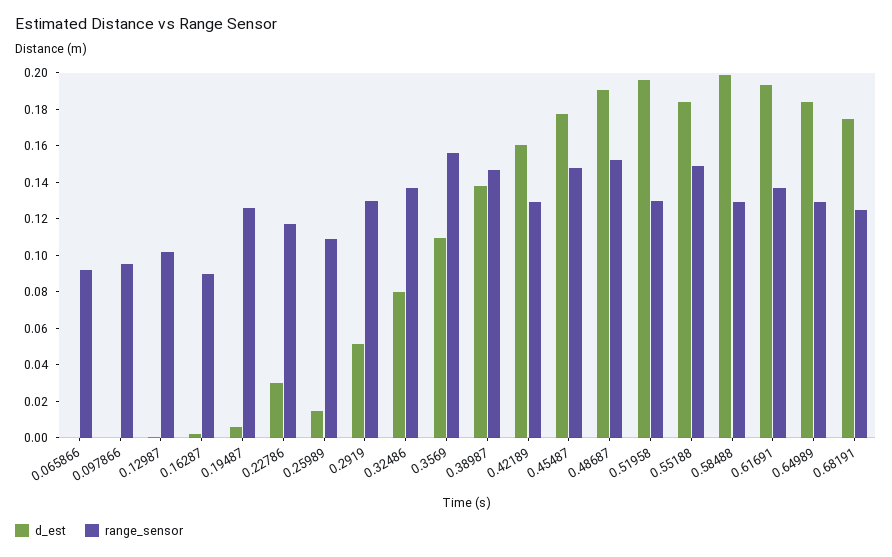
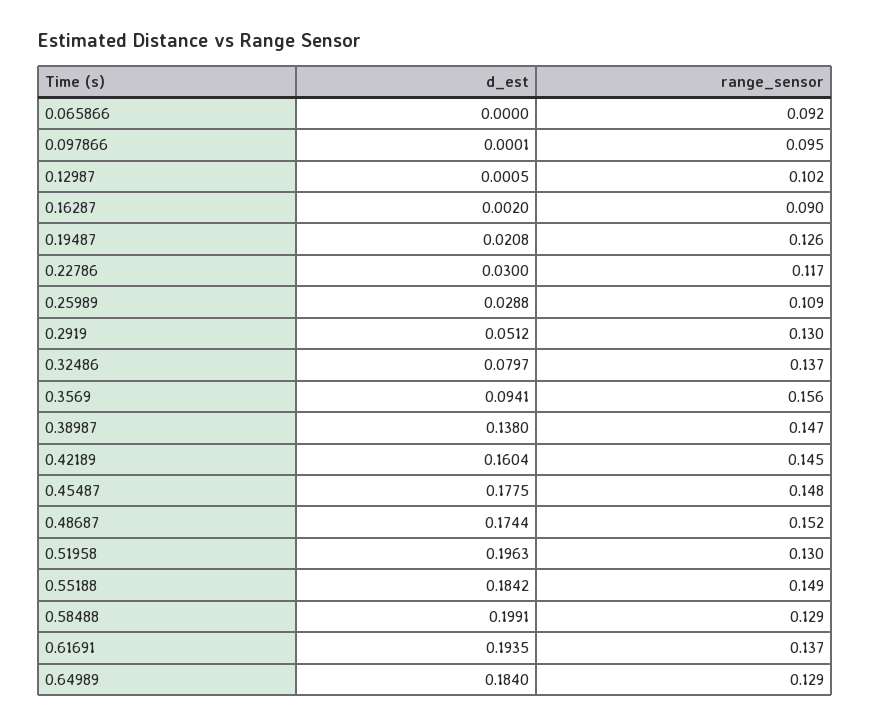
  {
    "d_est": {
      "0.065866": 0,
      "0.097866": 0.0001,
      "0.12987": 0.0005,
      "0.16287": 0.002,
-     "0.19487": 0.005,
+     "0.19487": 0.0208,
      "0.22786": 0.03,
-     "0.25989": 0.015,
+     "0.25989": 0.0288,
      "0.2919": 0.0512,
      "0.32486": 0.0797,
-     "0.3569": 0.11,
+     "0.3569": 0.0941,
      "0.38987": 0.138,
      "0.42189": 0.1604,
      "0.45487": 0.1775,
-     "0.48687": 0.19,
+     "0.48687": 0.1744,
      "0.51958": 0.1963,
      "0.55188": 0.1842,
      "0.58488": 0.1991,
      "0.61691": 0.1935,
-     "0.64989": 0.184,
+     "0.64989": 0.184
-     "0.68191": 0.175
    },
    "range_sensor": {
      "0.065866": 0.092,
      "0.097866": 0.095,
      "0.12987": 0.102,
      "0.16287": 0.09,
      "0.19487": 0.126,
      "0.22786": 0.117,
      "0.25989": 0.109,
      "0.2919": 0.13,
      "0.32486": 0.137,
      "0.3569": 0.156,
      "0.38987": 0.147,
-     "0.42189": 0.13,
+     "0.42189": 0.145,
      "0.45487": 0.148,
      "0.48687": 0.152,
      "0.51958": 0.13,
      "0.55188": 0.149,
      "0.58488": 0.129,
      "0.61691": 0.137,
-     "0.64989": 0.129,
+     "0.64989": 0.129
-     "0.68191": 0.125
    }
  }

